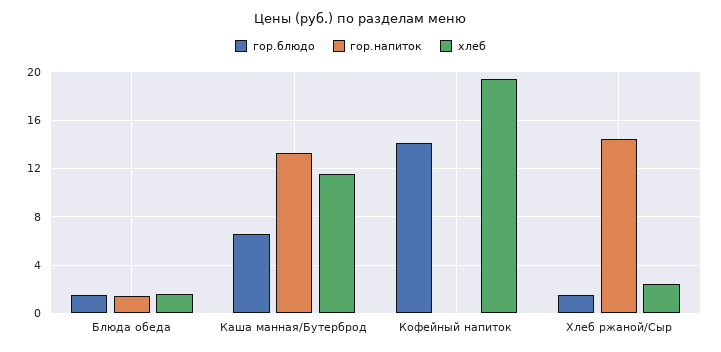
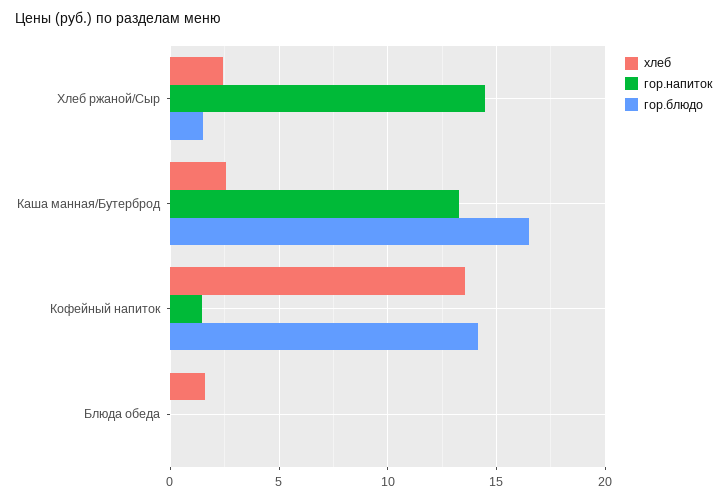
  {
    "гор.блюдо": {
-     "Блюда обеда": 1.5,
+     "Блюда обеда": 0,
-     "Каша манная/Бутерброд": 6.5,
+     "Каша манная/Бутерброд": 16.5,
      "Кофейный напиток": 14,
      "Хлеб ржаной/Сыр": 1.5
    },
    "гор.напиток": {
-     "Блюда обеда": 1.5,
+     "Блюда обеда": 0,
      "Каша манная/Бутерброд": 13.5,
-     "Кофейный напиток": 0,
+     "Кофейный напиток": 1.5,
      "Хлеб ржаной/Сыр": 14.5
    },
    "хлеб": {
      "Блюда обеда": 1.5,
-     "Каша манная/Бутерброд": 11.5,
+     "Каша манная/Бутерброд": 2.5,
-     "Кофейный напиток": 19.5,
+     "Кофейный напиток": 13.5,
      "Хлеб ржаной/Сыр": 2.5
    }
  }

